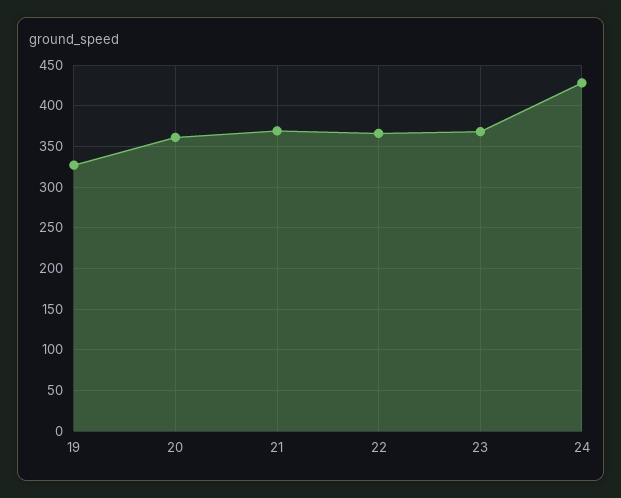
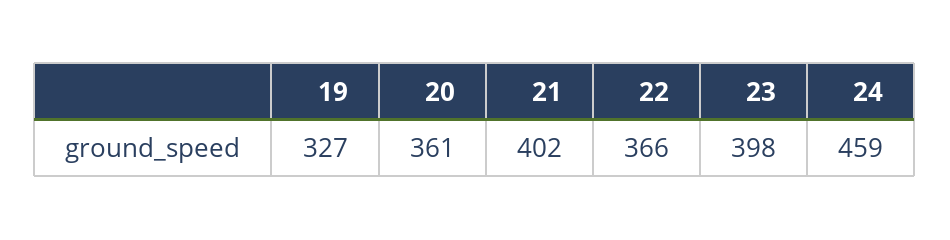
  {
    "19": 327,
    "20": 361,
-   "21": 370,
+   "21": 402,
    "22": 366,
-   "23": 370,
+   "23": 398,
-   "24": 430
+   "24": 459
  }

